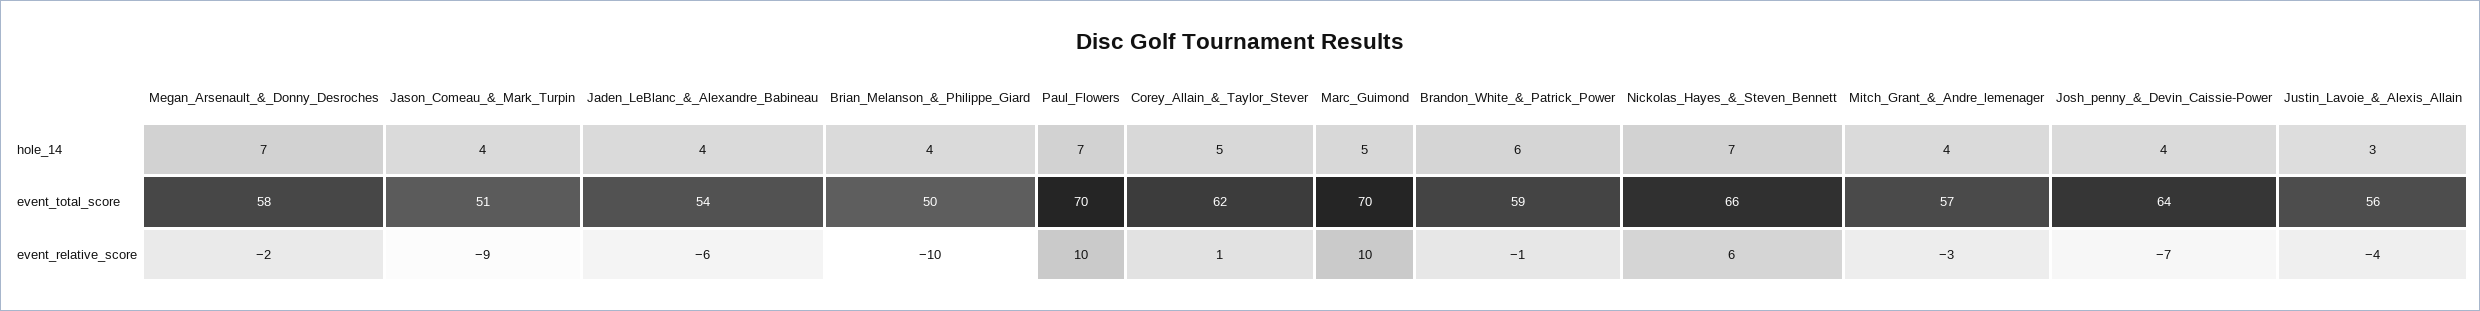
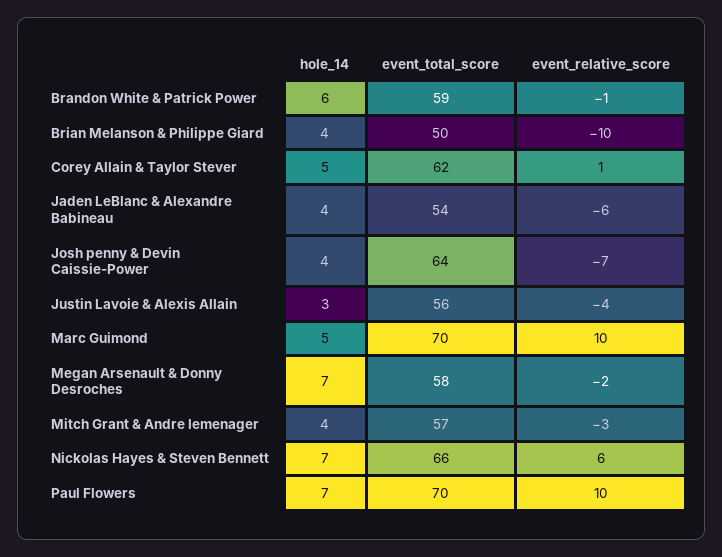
  {
    "Megan_Arsenault_&_Donny_Desroches": {
      "hole_14": 7,
      "event_total_score": 58,
      "event_relative_score": -2
    },
-   "Jason_Comeau_&_Mark_Turpin": {
-     "hole_14": 4,
-     "event_total_score": 51,
-     "event_relative_score": -9
-   },
    "Jaden_LeBlanc_&_Alexandre_Babineau": {
      "hole_14": 4,
      "event_total_score": 54,
      "event_relative_score": -6
    },
    "Brian_Melanson_&_Philippe_Giard": {
      "hole_14": 4,
      "event_total_score": 50,
      "event_relative_score": -10
    },
    "Paul_Flowers": {
      "hole_14": 7,
      "event_total_score": 70,
      "event_relative_score": 10
    },
    "Corey_Allain_&_Taylor_Stever": {
      "hole_14": 5,
      "event_total_score": 62,
      "event_relative_score": 1
    },
    "Marc_Guimond": {
      "hole_14": 5,
      "event_total_score": 70,
      "event_relative_score": 10
    },
    "Brandon_White_&_Patrick_Power": {
      "hole_14": 6,
      "event_total_score": 59,
      "event_relative_score": -1
    },
    "Nickolas_Hayes_&_Steven_Bennett": {
      "hole_14": 7,
      "event_total_score": 66,
      "event_relative_score": 6
    },
    "Mitch_Grant_&_Andre_lemenager": {
      "hole_14": 4,
      "event_total_score": 57,
      "event_relative_score": -3
    },
    "Josh_penny_&_Devin_Caissie-Power": {
      "hole_14": 4,
      "event_total_score": 64,
      "event_relative_score": -7
    },
    "Justin_Lavoie_&_Alexis_Allain": {
      "hole_14": 3,
      "event_total_score": 56,
      "event_relative_score": -4
    }
  }

